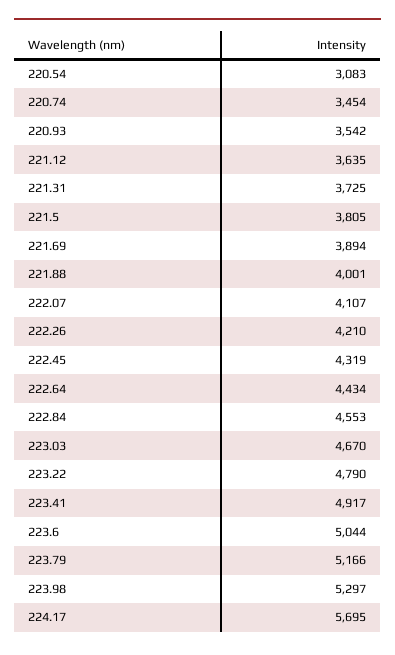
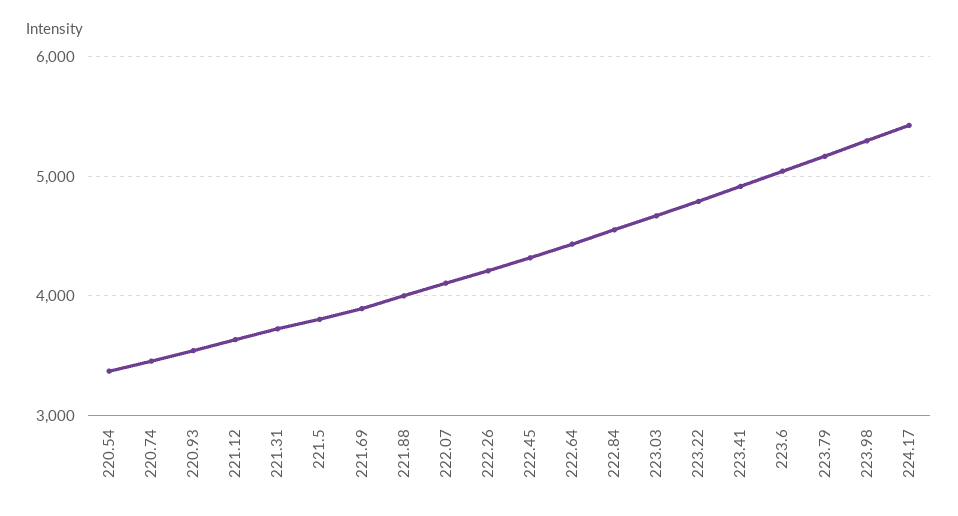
  {
-   "220.54": 3083,
+   "220.54": 3400,
    "220.74": 3454,
    "220.93": 3542,
    "221.12": 3635,
    "221.31": 3725,
    "221.5": 3805,
    "221.69": 3894,
    "221.88": 4001,
    "222.07": 4107,
    "222.26": 4210,
    "222.45": 4319,
    "222.64": 4434,
    "222.84": 4553,
    "223.03": 4670,
    "223.22": 4790,
    "223.41": 4917,
    "223.6": 5044,
    "223.79": 5166,
    "223.98": 5297,
-   "224.17": 5695
+   "224.17": 5400
  }

